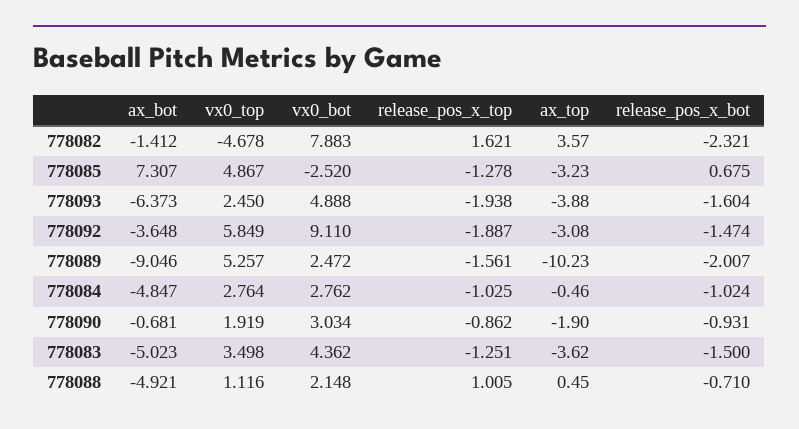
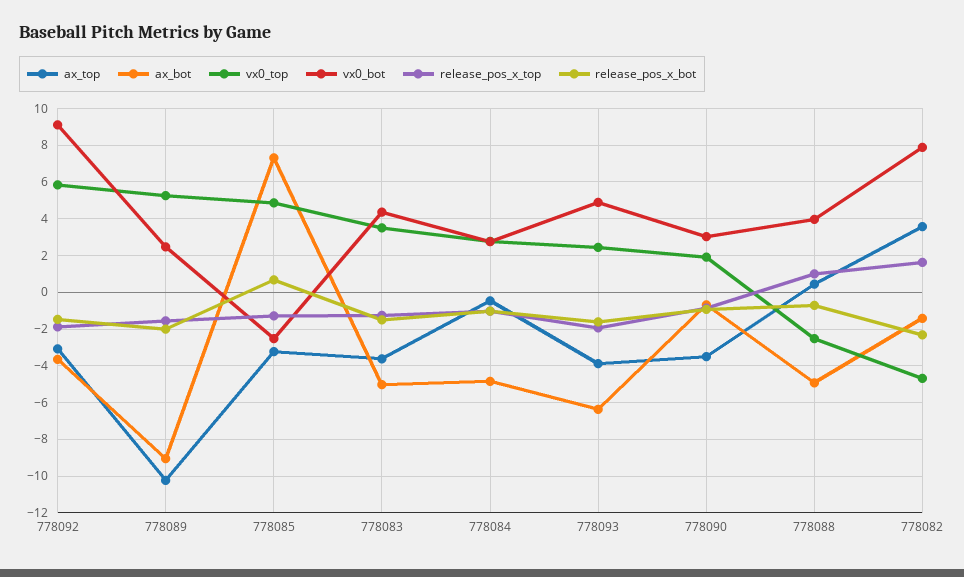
  {
    "ax_bot": {
      "778082": -1.412,
      "778085": 7.307,
      "778093": -6.373,
      "778092": -3.648,
      "778089": -9.046,
      "778084": -4.847,
      "778090": -0.681,
      "778083": -5.023,
      "778088": -4.921
    },
    "vx0_top": {
      "778082": -4.678,
      "778085": 4.867,
      "778093": 2.45,
      "778092": 5.849,
      "778089": 5.257,
      "778084": 2.764,
      "778090": 1.919,
      "778083": 3.498,
-     "778088": 1.116
+     "778088": -2.5
    },
    "vx0_bot": {
      "778082": 7.883,
      "778085": -2.52,
      "778093": 4.888,
      "778092": 9.11,
      "778089": 2.472,
      "778084": 2.762,
      "778090": 3.034,
      "778083": 4.362,
-     "778088": 2.148
+     "778088": 4
    },
    "release_pos_x_top": {
      "778082": 1.621,
      "778085": -1.278,
      "778093": -1.938,
      "778092": -1.887,
      "778089": -1.561,
      "778084": -1.025,
      "778090": -0.862,
      "778083": -1.251,
      "778088": 1.005
    },
    "ax_top": {
      "778082": 3.57,
      "778085": -3.23,
      "778093": -3.88,
      "778092": -3.08,
      "778089": -10.23,
      "778084": -0.46,
-     "778090": -1.9,
+     "778090": -3.5,
      "778083": -3.62,
      "778088": 0.45
    },
    "release_pos_x_bot": {
      "778082": -2.321,
      "778085": 0.675,
      "778093": -1.604,
      "778092": -1.474,
      "778089": -2.007,
      "778084": -1.024,
      "778090": -0.931,
      "778083": -1.5,
      "778088": -0.71
    }
  }

